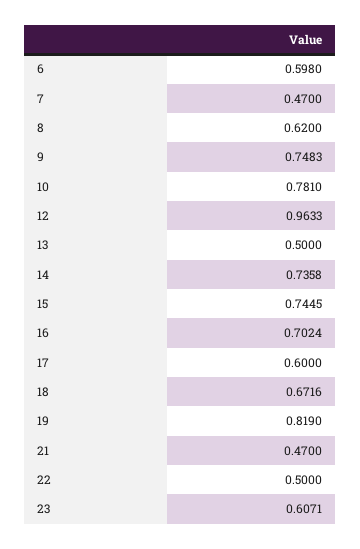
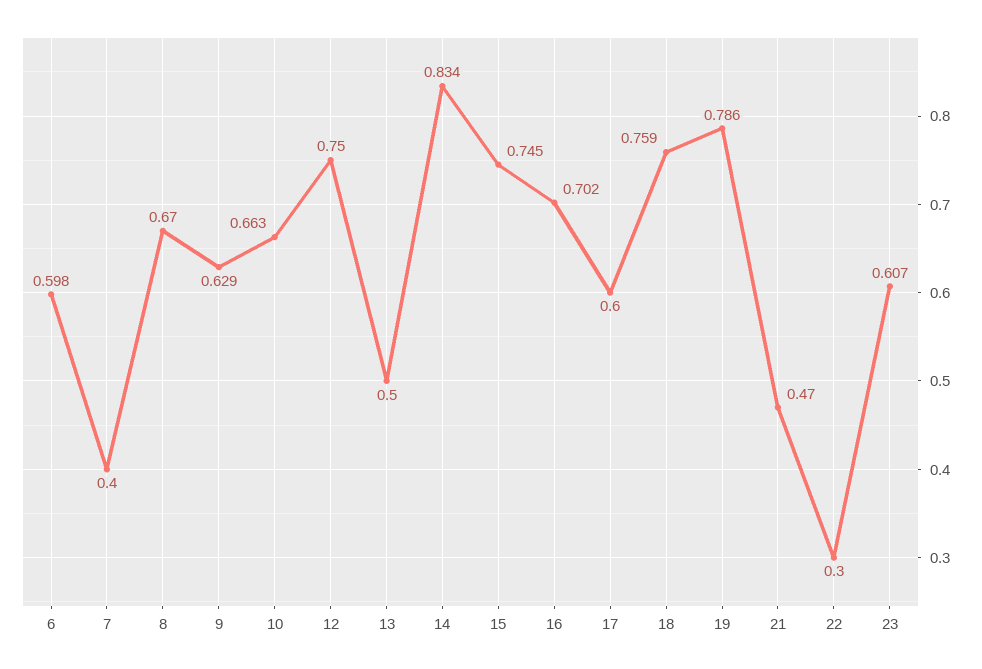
  {
    "6": 0.598,
-   "7": 0.47,
+   "7": 0.4,
-   "8": 0.62,
+   "8": 0.67,
-   "9": 0.7483,
+   "9": 0.629,
-   "10": 0.781,
+   "10": 0.663,
-   "12": 0.9633,
+   "12": 0.75,
    "13": 0.5,
-   "14": 0.7358,
+   "14": 0.834,
    "15": 0.7445,
    "16": 0.7024,
    "17": 0.6,
-   "18": 0.6716,
+   "18": 0.759,
-   "19": 0.819,
+   "19": 0.786,
    "21": 0.47,
-   "22": 0.5,
+   "22": 0.3,
    "23": 0.6071
  }

